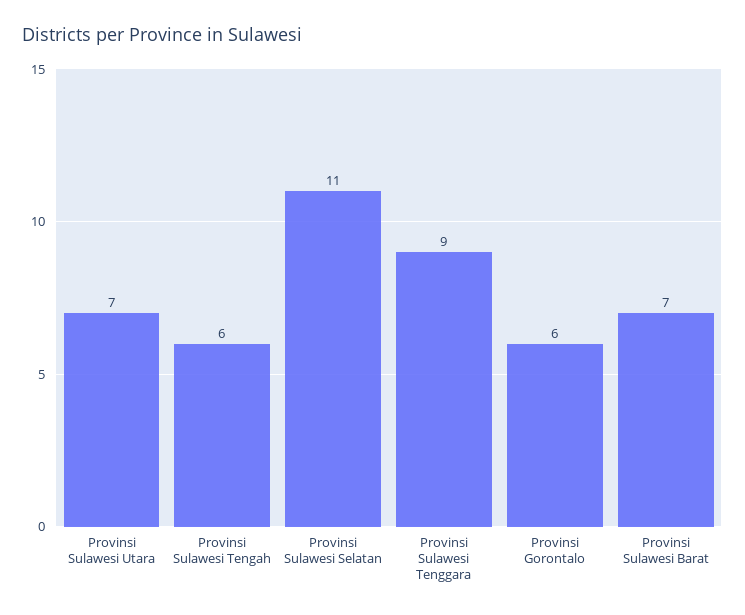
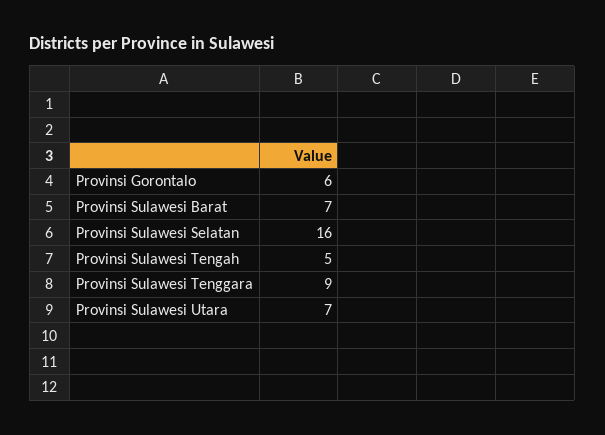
  {
    "Provinsi Sulawesi Utara": 7,
-   "Provinsi Sulawesi Tengah": 6,
+   "Provinsi Sulawesi Tengah": 5,
-   "Provinsi Sulawesi Selatan": 11,
+   "Provinsi Sulawesi Selatan": 16,
    "Provinsi Sulawesi Tenggara": 9,
    "Provinsi Gorontalo": 6,
    "Provinsi Sulawesi Barat": 7
  }

